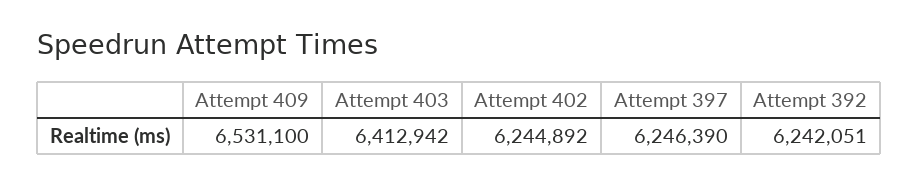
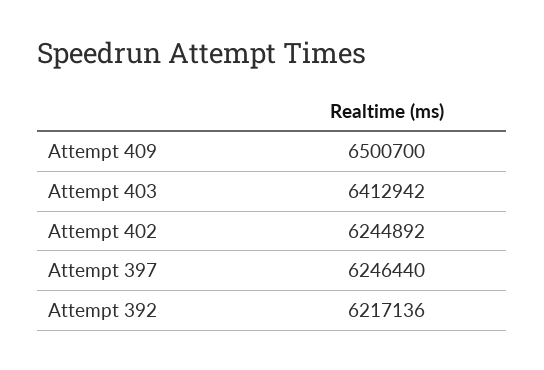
  {
-   "Attempt 409": 6531100,
+   "Attempt 409": 6500700,
    "Attempt 403": 6412942,
    "Attempt 402": 6244892,
-   "Attempt 397": 6246390,
+   "Attempt 397": 6246440,
-   "Attempt 392": 6242051
+   "Attempt 392": 6217136
  }

